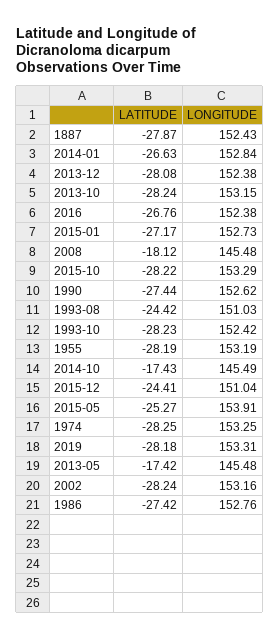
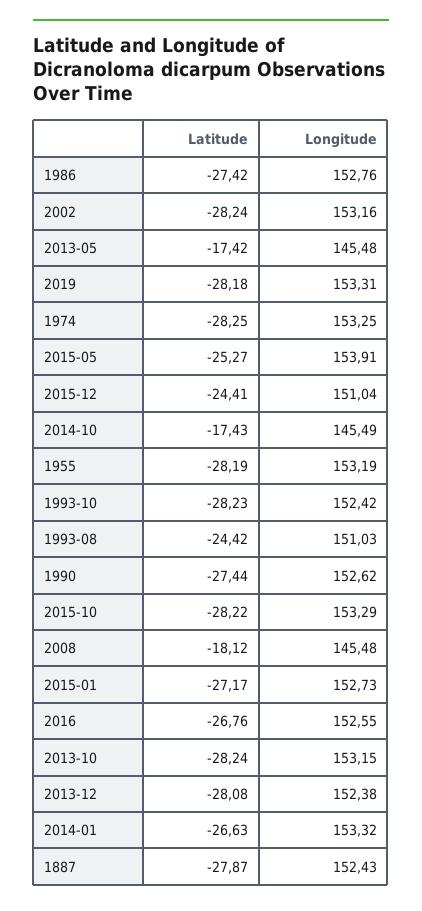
  {
    "LATITUDE": {
      "1887": -27.87,
      "2014-01": -26.63,
      "2013-12": -28.08,
      "2013-10": -28.24,
      "2016": -26.76,
      "2015-01": -27.17,
      "2008": -18.12,
      "2015-10": -28.22,
      "1990": -27.44,
      "1993-08": -24.42,
      "1993-10": -28.23,
      "1955": -28.19,
      "2014-10": -17.43,
      "2015-12": -24.41,
      "2015-05": -25.27,
      "1974": -28.25,
      "2019": -28.18,
      "2013-05": -17.42,
      "2002": -28.24,
      "1986": -27.42
    },
    "LONGITUDE": {
      "1887": 152.43,
-     "2014-01": 152.84,
+     "2014-01": 153.32,
      "2013-12": 152.38,
      "2013-10": 153.15,
-     "2016": 152.38,
+     "2016": 152.55,
      "2015-01": 152.73,
      "2008": 145.48,
      "2015-10": 153.29,
      "1990": 152.62,
      "1993-08": 151.03,
      "1993-10": 152.42,
      "1955": 153.19,
      "2014-10": 145.49,
      "2015-12": 151.04,
      "2015-05": 153.91,
      "1974": 153.25,
      "2019": 153.31,
      "2013-05": 145.48,
      "2002": 153.16,
      "1986": 152.76
    }
  }

